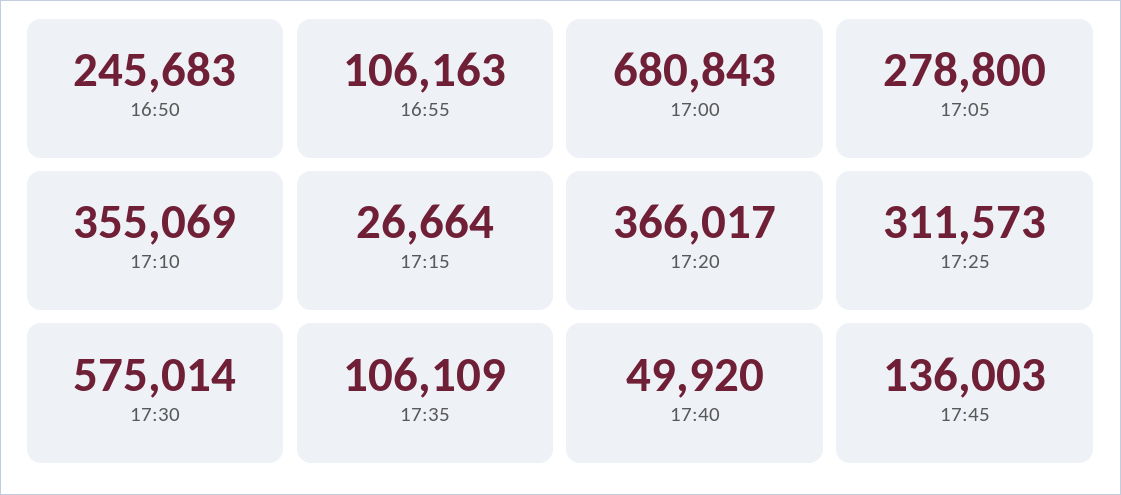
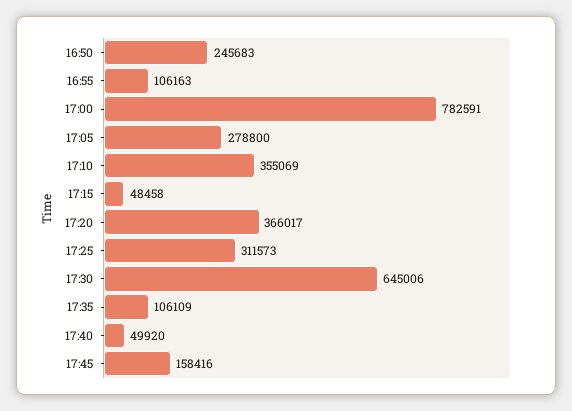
  {
    "16:50": 245683,
    "16:55": 106163,
-   "17:00": 680843,
+   "17:00": 782591,
    "17:05": 278800,
    "17:10": 355069,
-   "17:15": 26664,
+   "17:15": 48458,
    "17:20": 366017,
    "17:25": 311573,
-   "17:30": 575014,
+   "17:30": 645006,
    "17:35": 106109,
    "17:40": 49920,
-   "17:45": 136003
+   "17:45": 158416
  }

